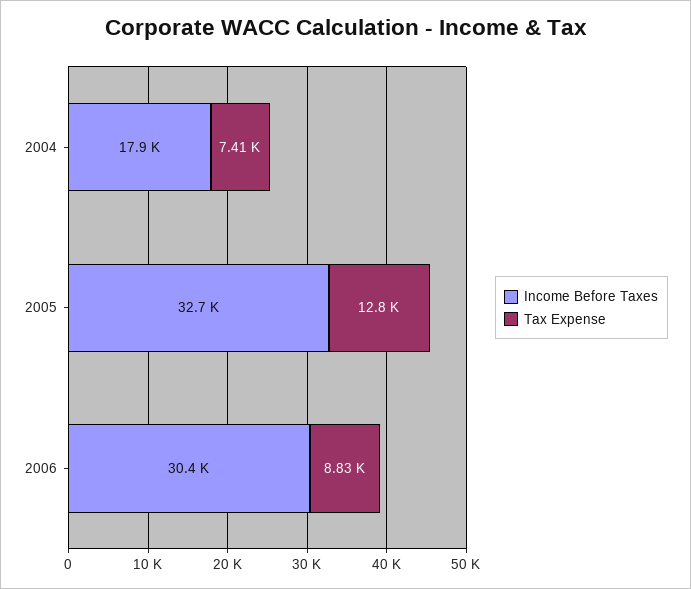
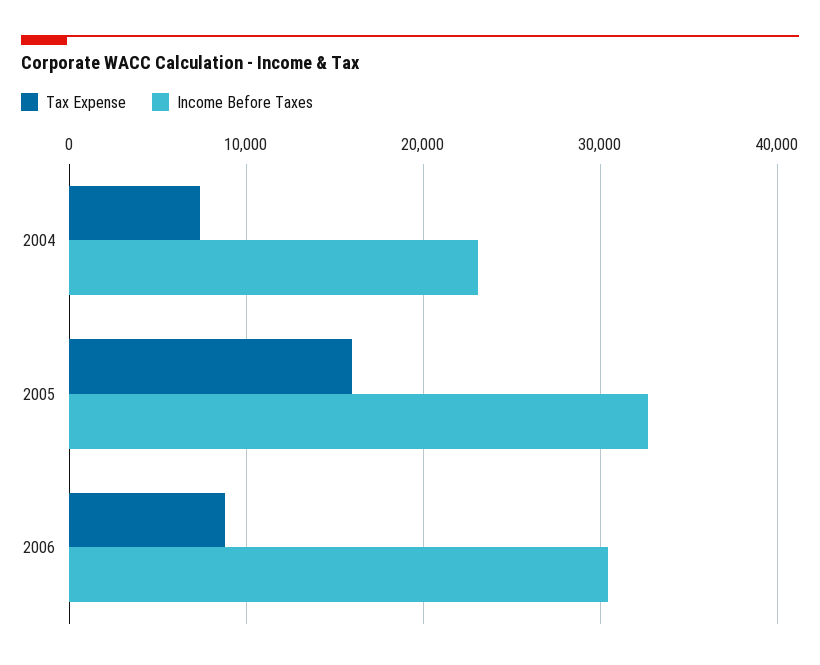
  {
    "Income Before Taxes": {
-     "2004": 17900,
+     "2004": 23000,
      "2005": 32700,
      "2006": 30400
    },
    "Tax Expense": {
      "2004": 7410,
-     "2005": 12800,
+     "2005": 16000,
      "2006": 8830
    }
  }

